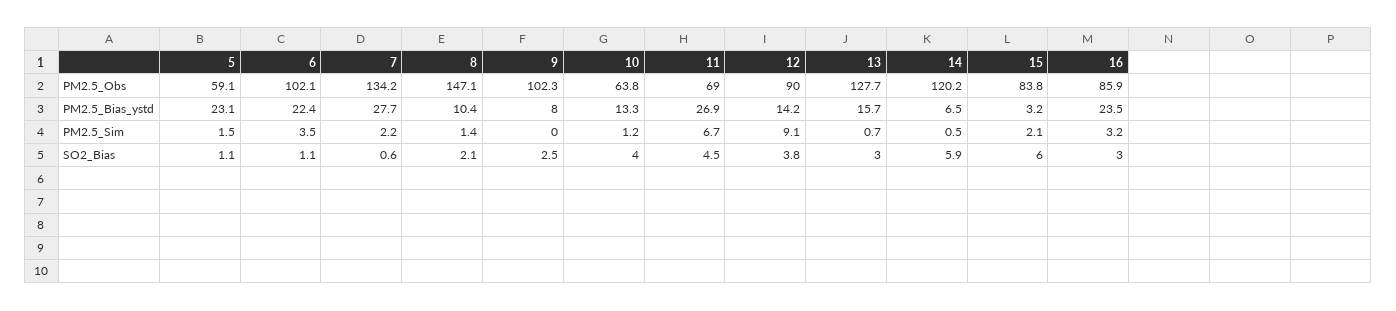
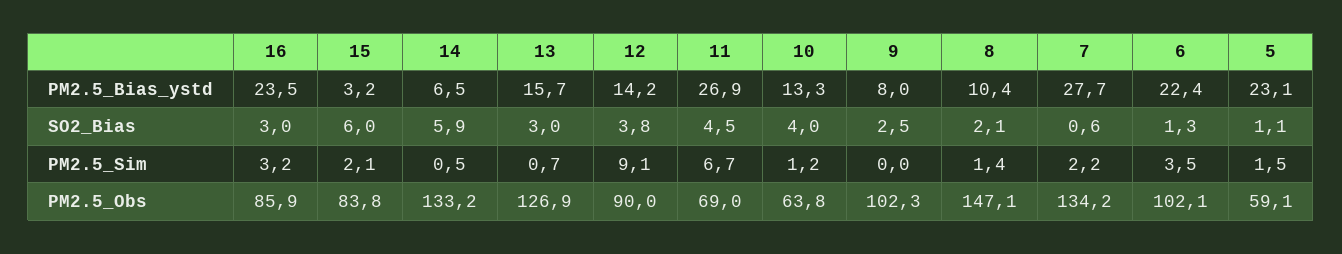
  {
    "5": {
      "PM2.5_Obs": 59.1,
      "PM2.5_Bias_ystd": 23.1,
      "PM2.5_Sim": 1.5,
      "SO2_Bias": 1.1
    },
    "6": {
      "PM2.5_Obs": 102.1,
      "PM2.5_Bias_ystd": 22.4,
      "PM2.5_Sim": 3.5,
-     "SO2_Bias": 1.1
+     "SO2_Bias": 1.3
    },
    "7": {
      "PM2.5_Obs": 134.2,
      "PM2.5_Bias_ystd": 27.7,
      "PM2.5_Sim": 2.2,
      "SO2_Bias": 0.6
    },
    "8": {
      "PM2.5_Obs": 147.1,
      "PM2.5_Bias_ystd": 10.4,
      "PM2.5_Sim": 1.4,
      "SO2_Bias": 2.1
    },
    "9": {
      "PM2.5_Obs": 102.3,
      "PM2.5_Bias_ystd": 8,
      "PM2.5_Sim": 0,
      "SO2_Bias": 2.5
    },
    "10": {
      "PM2.5_Obs": 63.8,
      "PM2.5_Bias_ystd": 13.3,
      "PM2.5_Sim": 1.2,
      "SO2_Bias": 4
    },
    "11": {
      "PM2.5_Obs": 69,
      "PM2.5_Bias_ystd": 26.9,
      "PM2.5_Sim": 6.7,
      "SO2_Bias": 4.5
    },
    "12": {
      "PM2.5_Obs": 90,
      "PM2.5_Bias_ystd": 14.2,
      "PM2.5_Sim": 9.1,
      "SO2_Bias": 3.8
    },
    "13": {
-     "PM2.5_Obs": 127.7,
+     "PM2.5_Obs": 126.9,
      "PM2.5_Bias_ystd": 15.7,
      "PM2.5_Sim": 0.7,
      "SO2_Bias": 3
    },
    "14": {
-     "PM2.5_Obs": 120.2,
+     "PM2.5_Obs": 133.2,
      "PM2.5_Bias_ystd": 6.5,
      "PM2.5_Sim": 0.5,
      "SO2_Bias": 5.9
    },
    "15": {
      "PM2.5_Obs": 83.8,
      "PM2.5_Bias_ystd": 3.2,
      "PM2.5_Sim": 2.1,
      "SO2_Bias": 6
    },
    "16": {
      "PM2.5_Obs": 85.9,
      "PM2.5_Bias_ystd": 23.5,
      "PM2.5_Sim": 3.2,
      "SO2_Bias": 3
    }
  }

